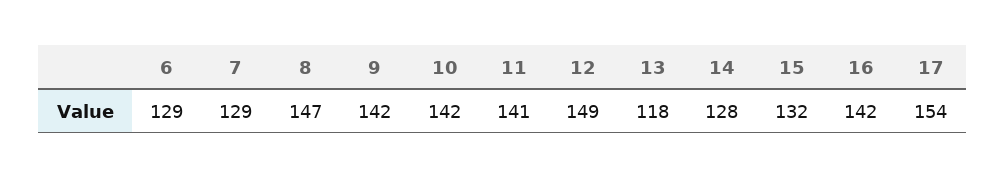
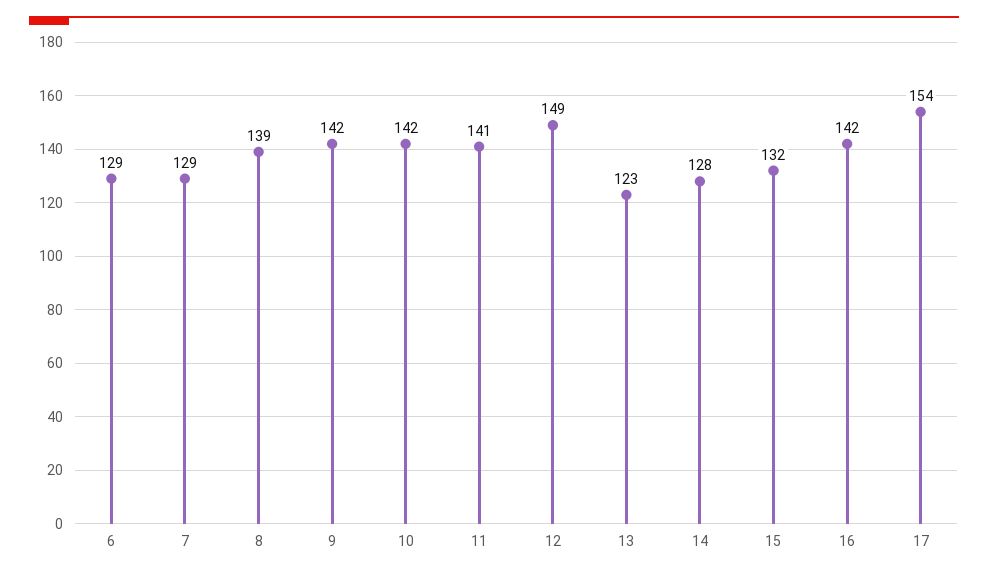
  {
    "6": 129,
    "7": 129,
-   "8": 147,
+   "8": 139,
    "9": 142,
    "10": 142,
    "11": 141,
    "12": 149,
-   "13": 118,
+   "13": 123,
    "14": 128,
    "15": 132,
    "16": 142,
    "17": 154
  }

